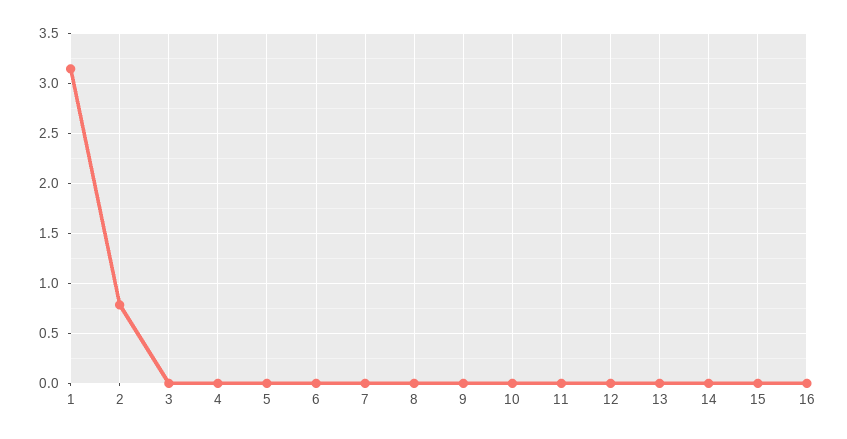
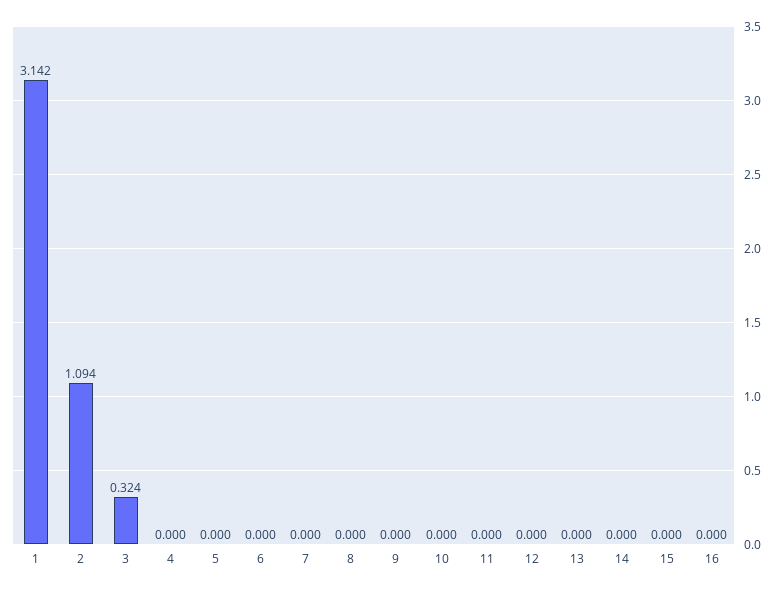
  {
    "1": 3.142,
-   "2": 0.8,
+   "2": 1.094,
-   "3": 0,
+   "3": 0.324,
    "4": 0,
    "5": 0,
    "6": 0,
    "7": 0,
    "8": 0,
    "9": 0,
    "10": 0,
    "11": 0,
    "12": 0,
    "13": 0,
    "14": 0,
    "15": 0,
    "16": 0
  }

